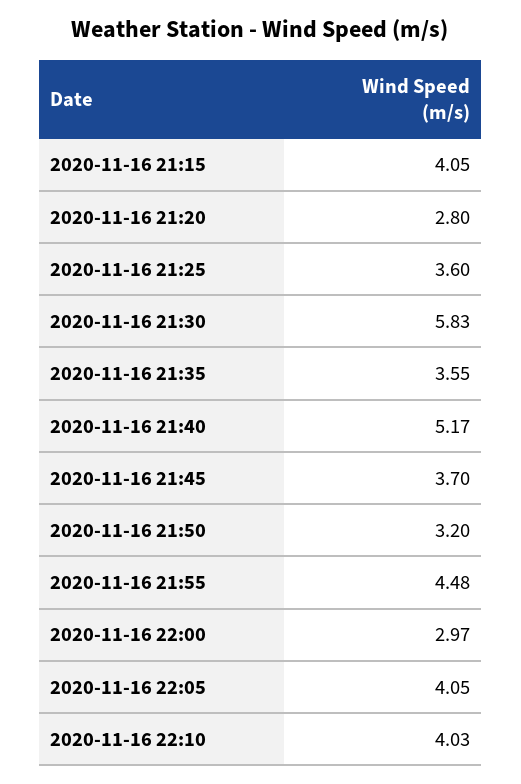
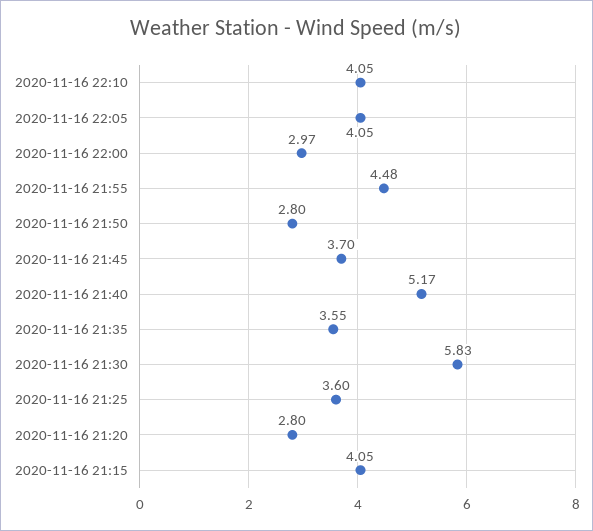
  {
    "2020-11-16 21:15": 4.05,
    "2020-11-16 21:20": 2.8,
    "2020-11-16 21:25": 3.6,
    "2020-11-16 21:30": 5.83,
    "2020-11-16 21:35": 3.55,
    "2020-11-16 21:40": 5.17,
    "2020-11-16 21:45": 3.7,
-   "2020-11-16 21:50": 3.2,
+   "2020-11-16 21:50": 2.8,
    "2020-11-16 21:55": 4.48,
    "2020-11-16 22:00": 2.97,
    "2020-11-16 22:05": 4.05,
-   "2020-11-16 22:10": 4.03
+   "2020-11-16 22:10": 4.05
  }

